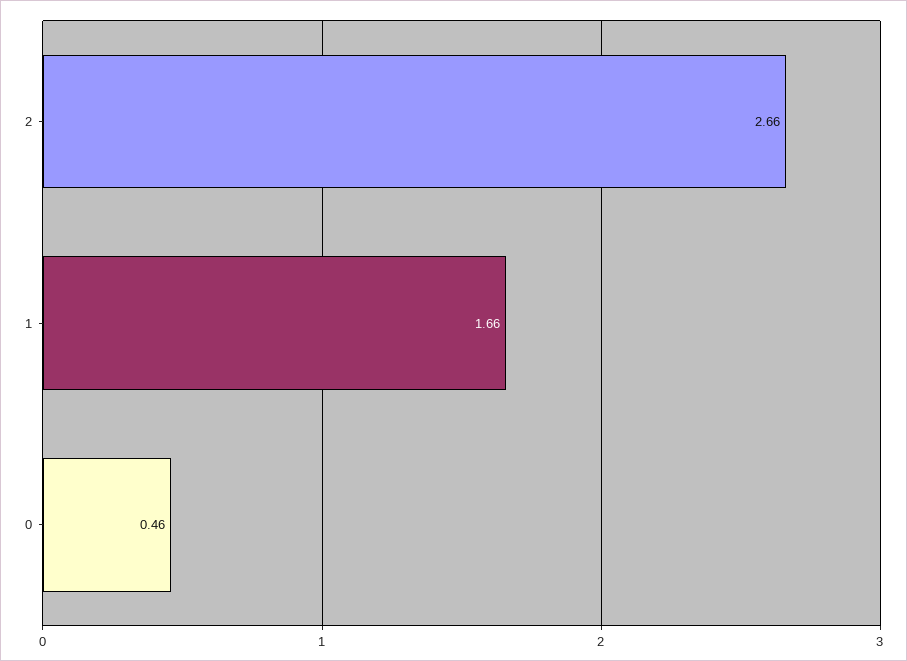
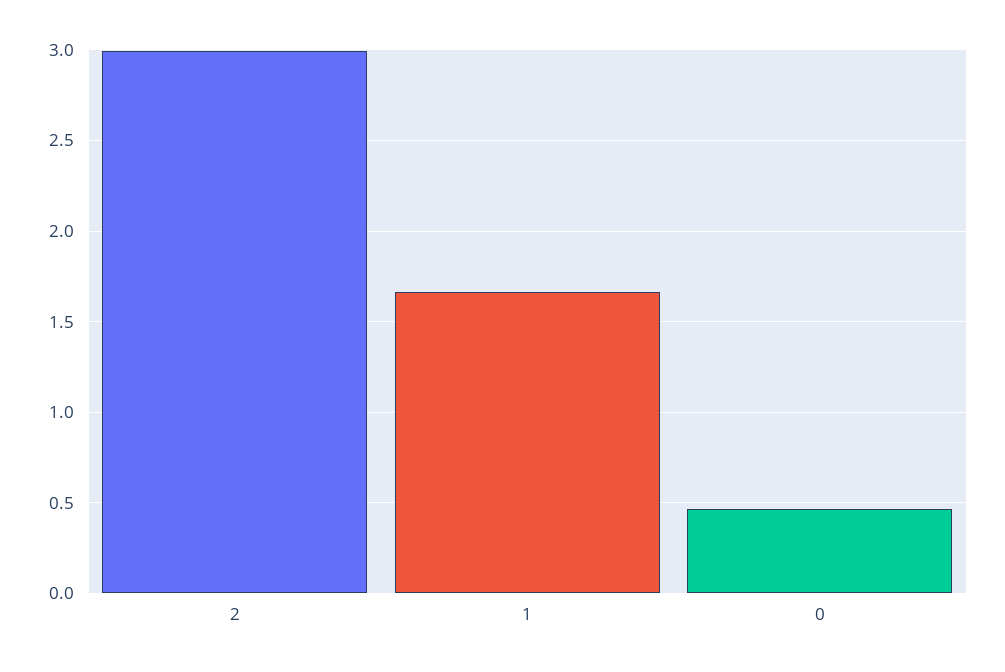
  {
-   "2": 2.66,
+   "2": 3,
    "1": 1.66,
    "0": 0.46
  }

